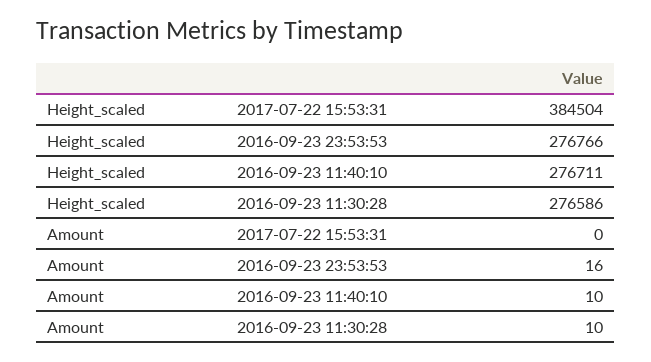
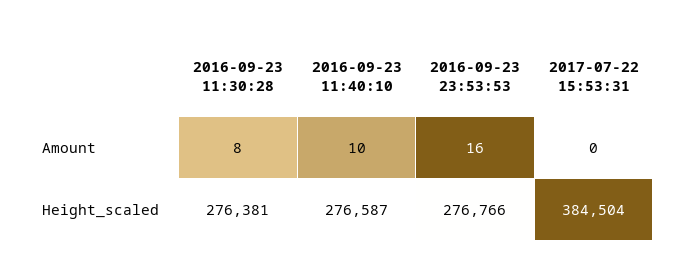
  {
    "Height_scaled": {
      "2017-07-22 15:53:31": 384504,
      "2016-09-23 23:53:53": 276766,
-     "2016-09-23 11:40:10": 276711,
+     "2016-09-23 11:40:10": 276587,
-     "2016-09-23 11:30:28": 276586
+     "2016-09-23 11:30:28": 276381
    },
    "Amount": {
      "2017-07-22 15:53:31": 0,
      "2016-09-23 23:53:53": 16,
      "2016-09-23 11:40:10": 10,
-     "2016-09-23 11:30:28": 10
+     "2016-09-23 11:30:28": 8
    }
  }

